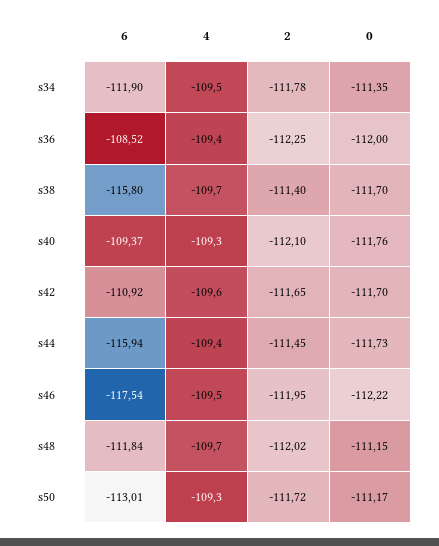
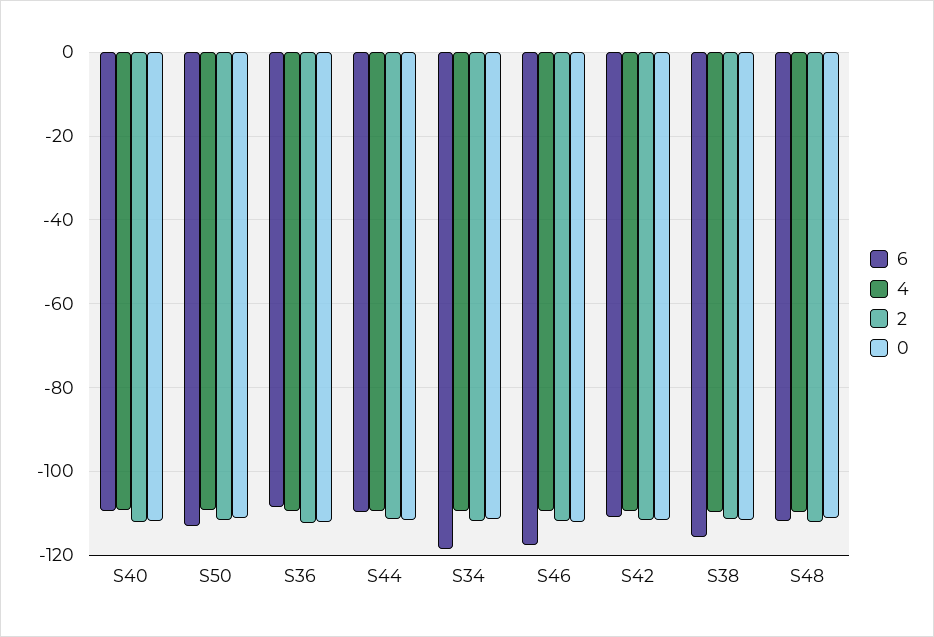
  {
    "6": {
-     "s34": -111.9,
+     "s34": -118,
      "s36": -108.52,
      "s38": -115.8,
      "s40": -109.37,
      "s42": -110.92,
-     "s44": -115.94,
+     "s44": -110,
      "s46": -117.54,
      "s48": -111.84,
      "s50": -113.01
    },
    "4": {
      "s34": -109.5,
      "s36": -109.4,
      "s38": -109.7,
      "s40": -109.3,
      "s42": -109.6,
      "s44": -109.4,
      "s46": -109.5,
      "s48": -109.7,
      "s50": -109.3
    },
    "2": {
      "s34": -111.78,
      "s36": -112.25,
      "s38": -111.4,
      "s40": -112.1,
      "s42": -111.65,
      "s44": -111.45,
      "s46": -111.95,
      "s48": -112.02,
      "s50": -111.72
    },
    "0": {
      "s34": -111.35,
      "s36": -112,
      "s38": -111.7,
      "s40": -111.76,
      "s42": -111.7,
      "s44": -111.73,
      "s46": -112.22,
      "s48": -111.15,
      "s50": -111.17
    }
  }

